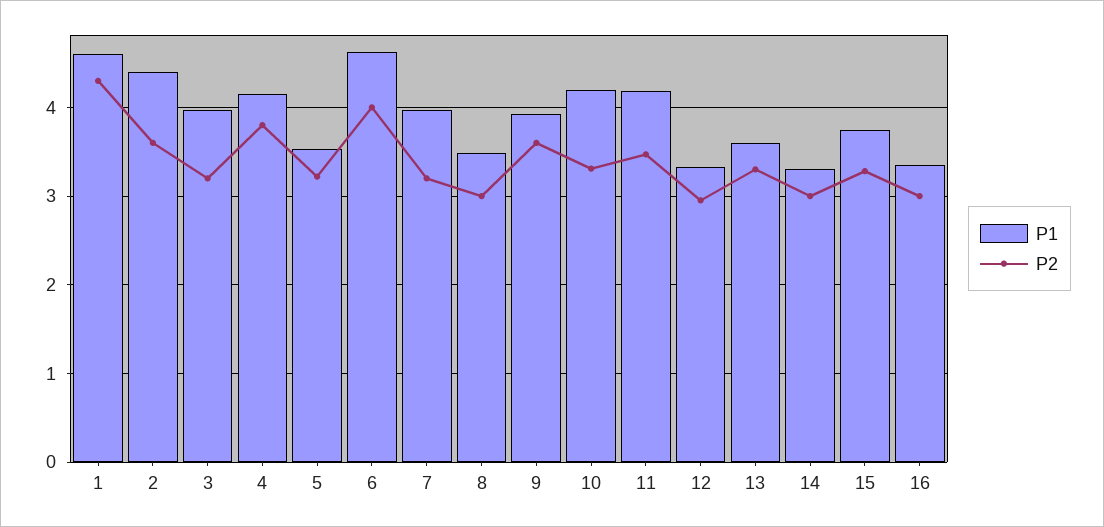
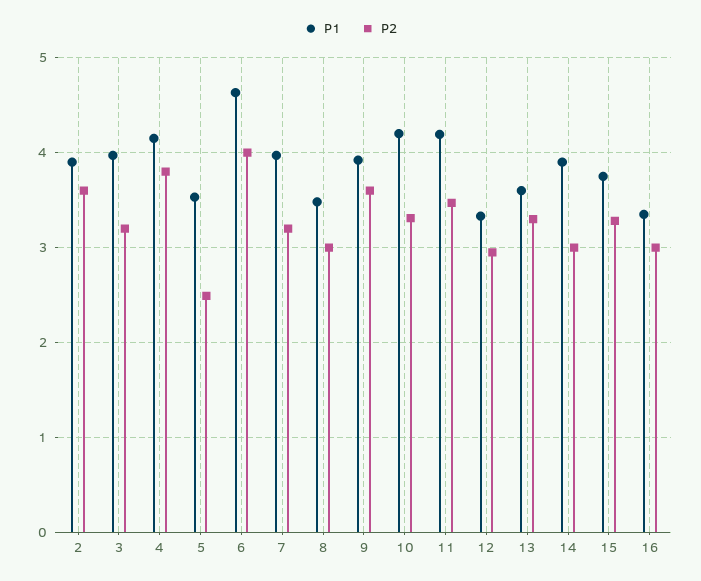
  {
    "P1": {
-     "1": 4.6,
-     "2": 4.4,
+     "2": 3.9,
      "3": 4,
      "4": 4.2,
      "5": 3.5,
      "6": 4.6,
      "7": 4,
      "8": 3.5,
      "9": 3.9,
      "10": 4.2,
      "11": 4.2,
      "12": 3.3,
      "13": 3.6,
-     "14": 3.3,
+     "14": 3.9,
      "15": 3.8,
      "16": 3.4
    },
    "P2": {
-     "1": 4.3,
      "2": 3.6,
      "3": 3.2,
      "4": 3.8,
-     "5": 3.2,
+     "5": 2.5,
      "6": 4,
      "7": 3.2,
      "8": 3,
      "9": 3.6,
      "10": 3.3,
      "11": 3.5,
      "12": 3,
      "13": 3.3,
      "14": 3,
      "15": 3.3,
      "16": 3
    }
  }

